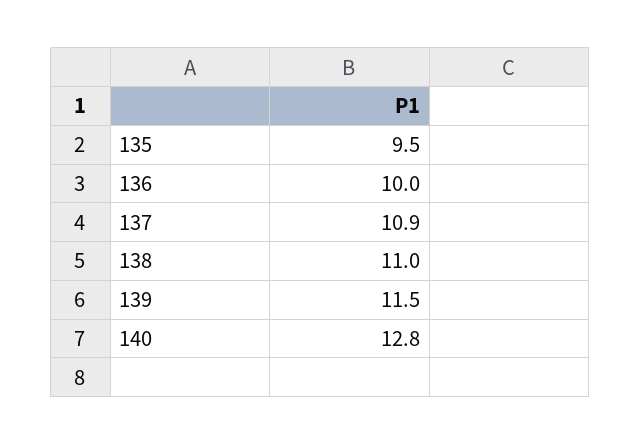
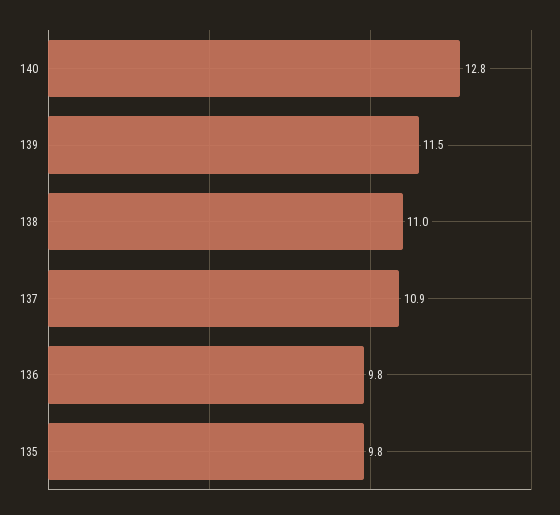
  {
-   "135": 9.5,
+   "135": 9.8,
-   "136": 10,
+   "136": 9.8,
    "137": 10.9,
    "138": 11,
    "139": 11.5,
    "140": 12.8
  }

